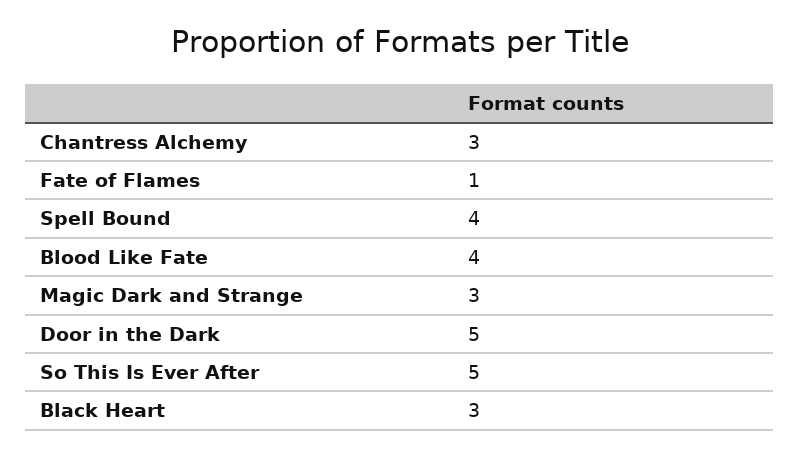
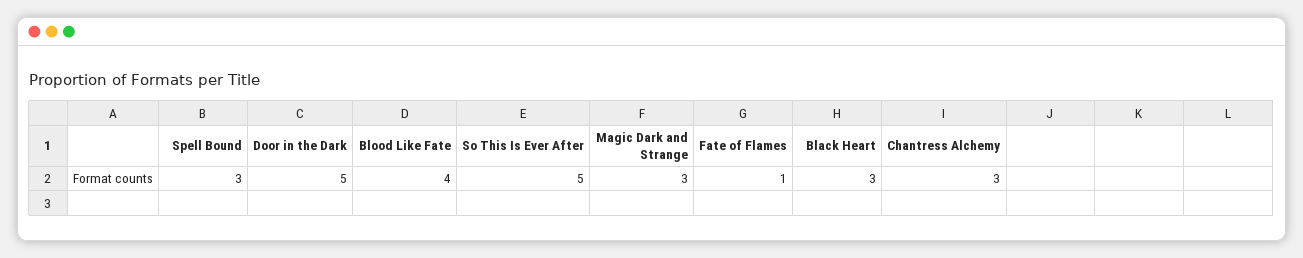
  {
    "Chantress Alchemy": 3,
    "Fate of Flames": 1,
-   "Spell Bound": 4,
+   "Spell Bound": 3,
    "Blood Like Fate": 4,
    "Magic Dark and Strange": 3,
    "Door in the Dark": 5,
    "So This Is Ever After": 5,
    "Black Heart": 3
  }

